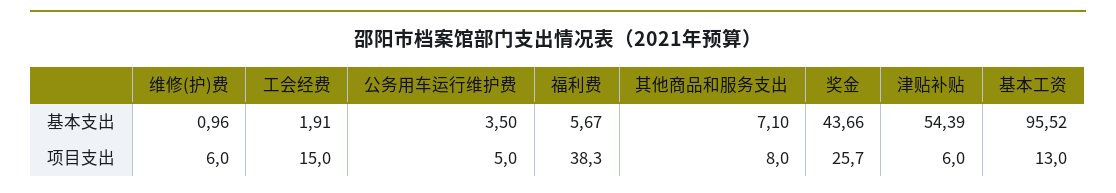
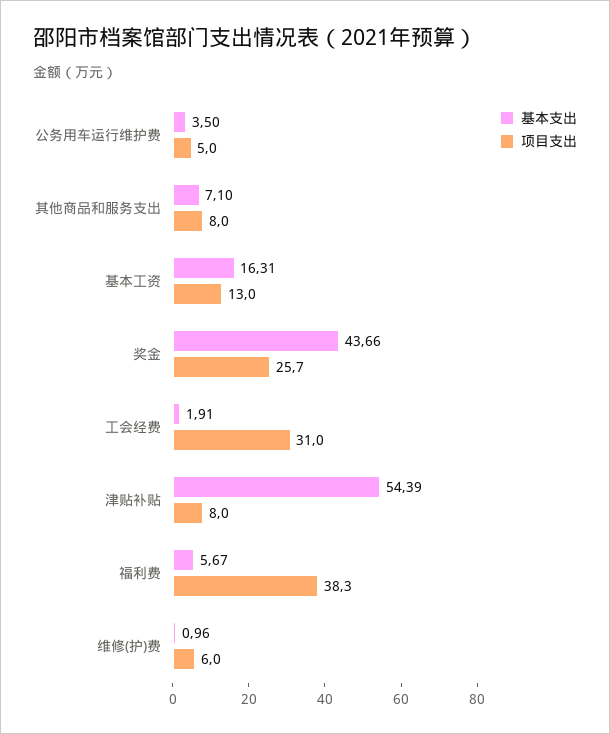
  {
    "基本支出": {
      "维修(护)费": 0.96,
      "工会经费": 1.91,
      "公务用车运行维护费": 3.5,
      "福利费": 5.67,
      "其他商品和服务支出": 7.1,
      "奖金": 43.66,
      "津贴补贴": 54.39,
-     "基本工资": 95.52
+     "基本工资": 16.31
    },
    "项目支出": {
      "维修(护)费": 6,
-     "工会经费": 15,
+     "工会经费": 31,
      "公务用车运行维护费": 5,
      "福利费": 38.3,
      "其他商品和服务支出": 8,
      "奖金": 25.7,
-     "津贴补贴": 6,
+     "津贴补贴": 8,
      "基本工资": 13
    }
  }

